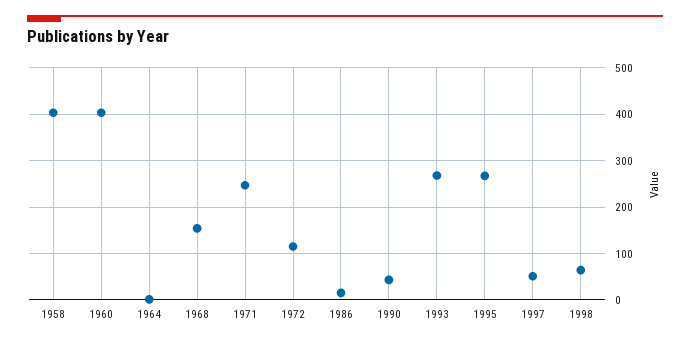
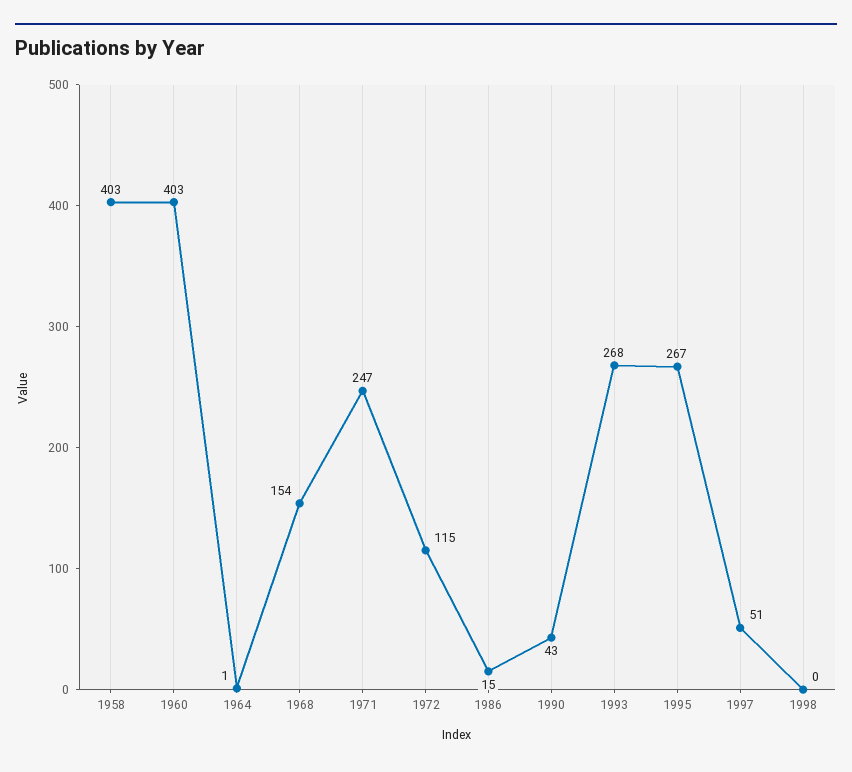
  {
    "1958": 403,
    "1960": 403,
    "1964": 1,
    "1968": 154,
    "1971": 247,
    "1972": 115,
    "1986": 15,
    "1990": 43,
    "1993": 268,
    "1995": 267,
    "1997": 51,
-   "1998": 60
+   "1998": 0
  }

